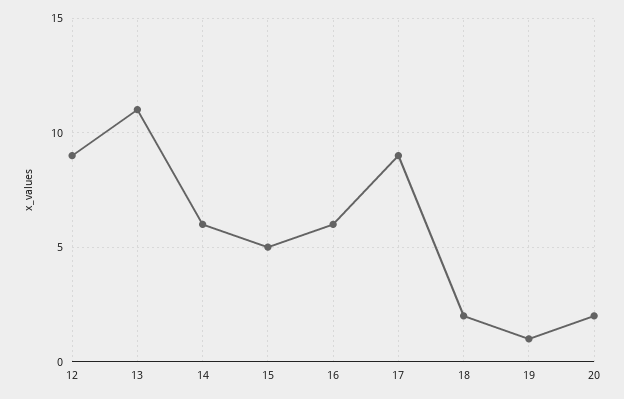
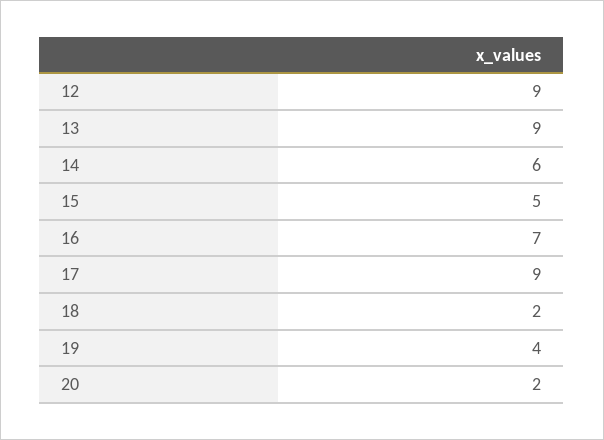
  {
    "12": 9,
-   "13": 11,
+   "13": 9,
    "14": 6,
    "15": 5,
-   "16": 6,
+   "16": 7,
    "17": 9,
    "18": 2,
-   "19": 1,
+   "19": 4,
    "20": 2
  }

